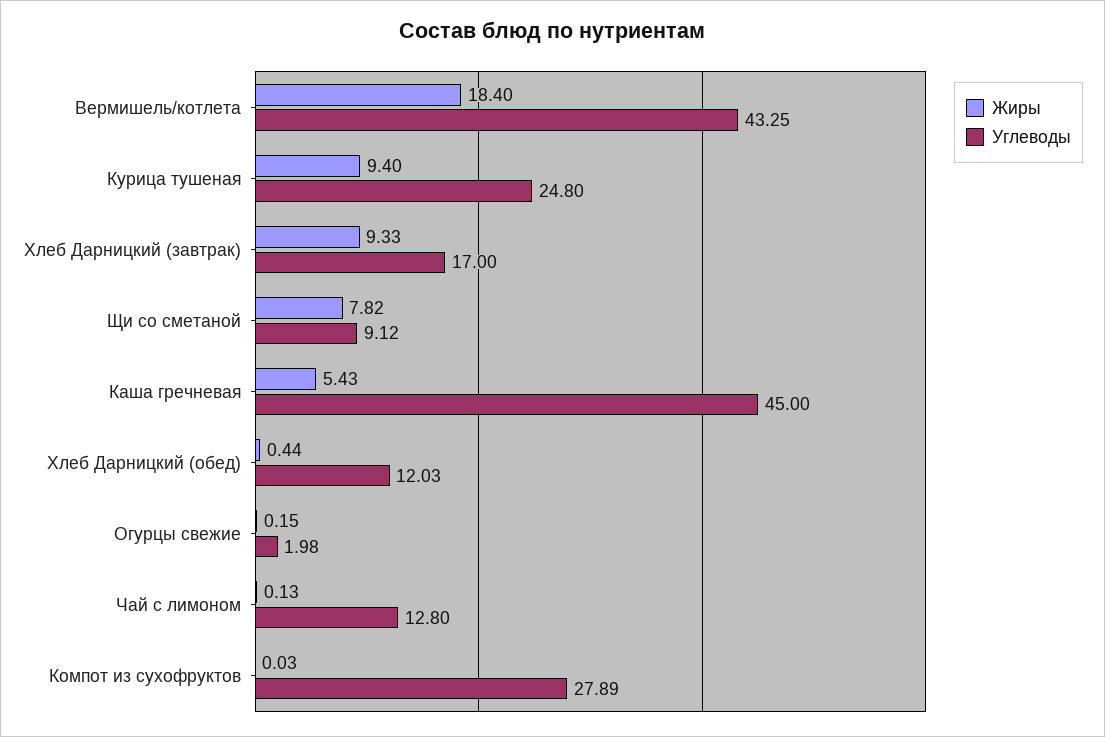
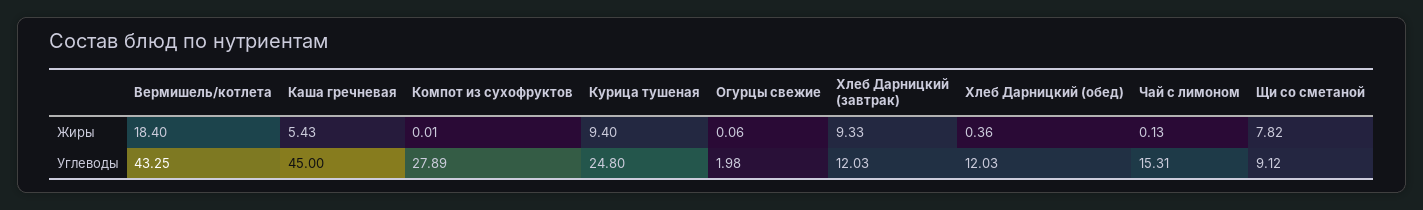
  {
    "Жиры": {
      "Вермишель/котлета": 18.4,
      "Курица тушеная": 9.4,
      "Хлеб Дарницкий (завтрак)": 9.33,
      "Щи со сметаной": 7.82,
      "Каша гречневая": 5.43,
-     "Хлеб Дарницкий (обед)": 0.44,
+     "Хлеб Дарницкий (обед)": 0.36,
-     "Огурцы свежие": 0.15,
+     "Огурцы свежие": 0.06,
      "Чай с лимоном": 0.13,
-     "Компот из сухофруктов": 0.03
+     "Компот из сухофруктов": 0.01
    },
    "Углеводы": {
      "Вермишель/котлета": 43.25,
      "Курица тушеная": 24.8,
-     "Хлеб Дарницкий (завтрак)": 17,
+     "Хлеб Дарницкий (завтрак)": 12.03,
      "Щи со сметаной": 9.12,
      "Каша гречневая": 45,
      "Хлеб Дарницкий (обед)": 12.03,
      "Огурцы свежие": 1.98,
-     "Чай с лимоном": 12.8,
+     "Чай с лимоном": 15.31,
      "Компот из сухофруктов": 27.89
    }
  }

